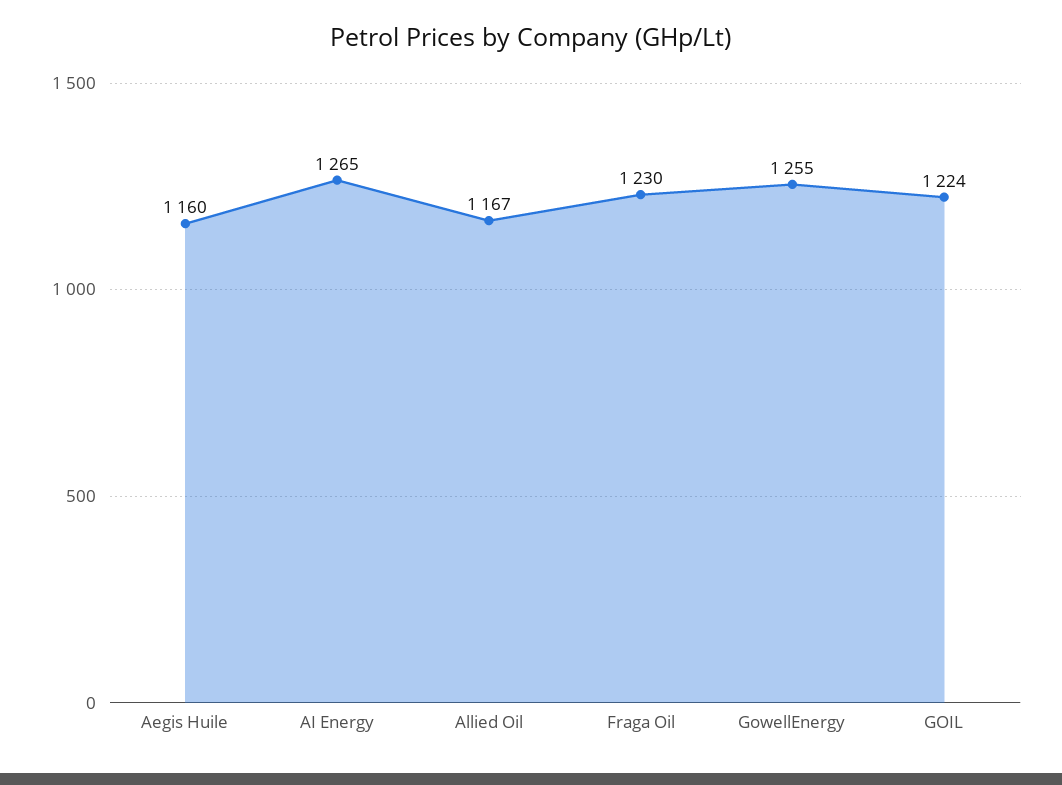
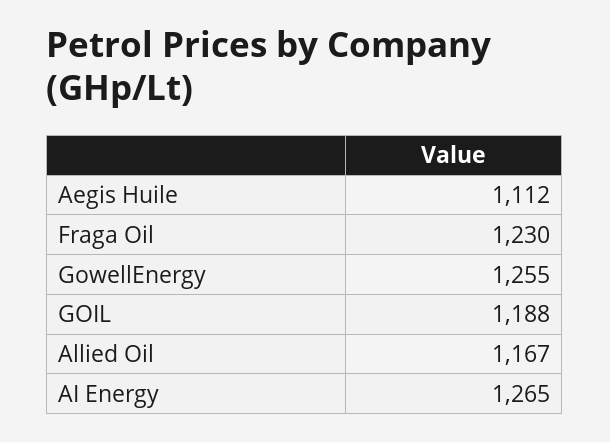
  {
-   "Aegis Huile": 1160,
+   "Aegis Huile": 1112,
    "AI Energy": 1265,
    "Allied Oil": 1167,
    "Fraga Oil": 1230,
    "GowellEnergy": 1255,
-   "GOIL": 1224
+   "GOIL": 1188
  }

